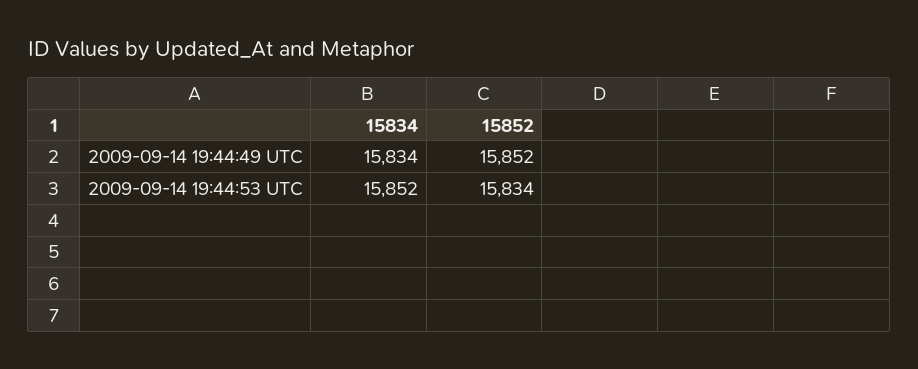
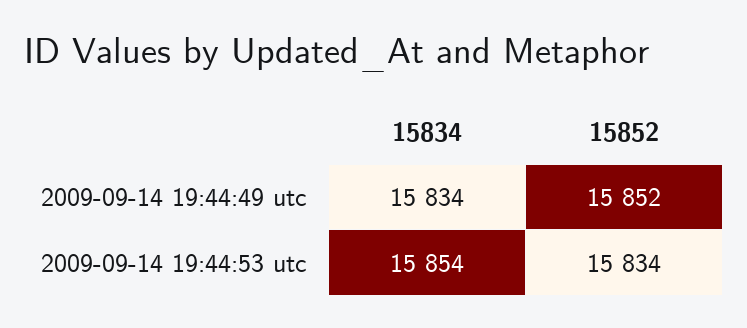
  {
    "15834": {
      "2009-09-14 19:44:49 UTC": 15834,
-     "2009-09-14 19:44:53 UTC": 15852
+     "2009-09-14 19:44:53 UTC": 15854
    },
    "15852": {
      "2009-09-14 19:44:49 UTC": 15852,
      "2009-09-14 19:44:53 UTC": 15834
    }
  }

